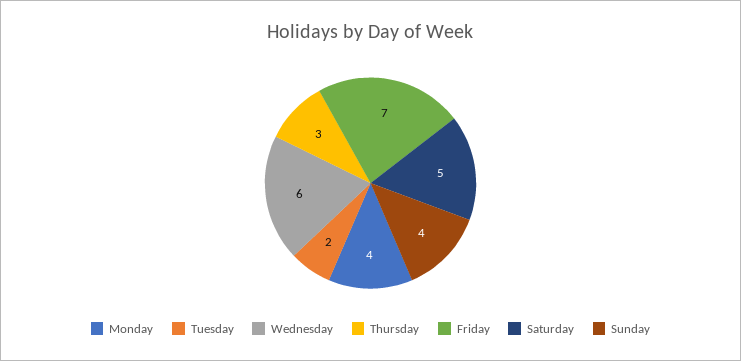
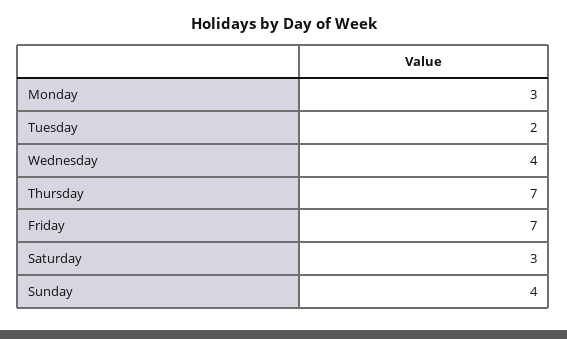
  {
-   "Monday": 4,
+   "Monday": 3,
    "Tuesday": 2,
-   "Wednesday": 6,
+   "Wednesday": 4,
-   "Thursday": 3,
+   "Thursday": 7,
    "Friday": 7,
-   "Saturday": 5,
+   "Saturday": 3,
    "Sunday": 4
  }

